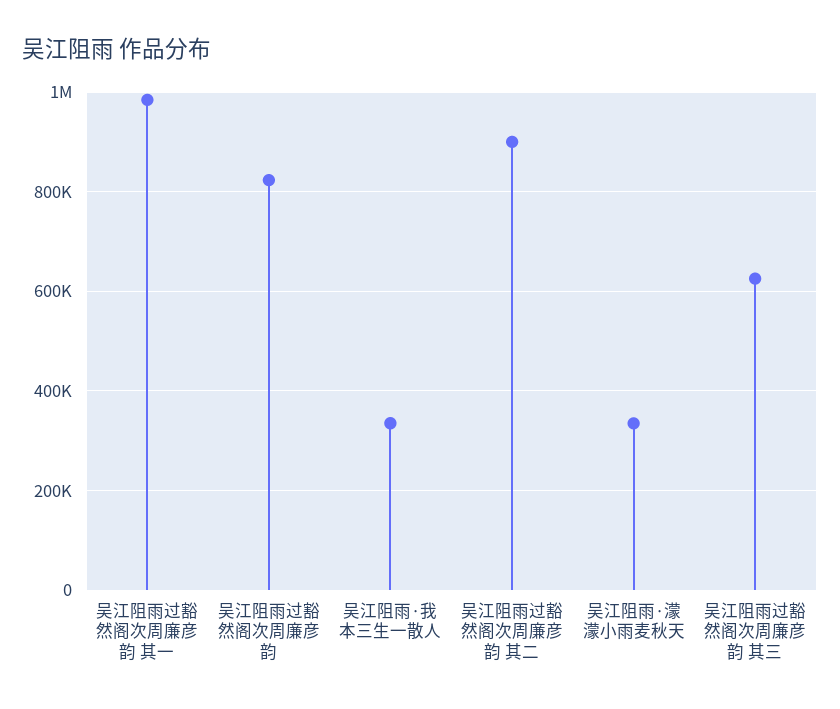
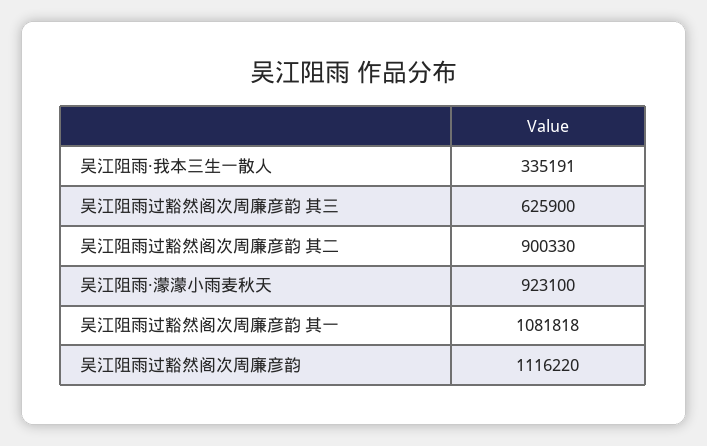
  {
-   "吴江阻雨过豁然阁次周廉彦韵 其一": 980000,
+   "吴江阻雨过豁然阁次周廉彦韵 其一": 1081818,
-   "吴江阻雨过豁然阁次周廉彦韵": 820000,
+   "吴江阻雨过豁然阁次周廉彦韵": 1116220,
    "吴江阻雨·我本三生一散人": 335191,
    "吴江阻雨过豁然阁次周廉彦韵 其二": 900330,
-   "吴江阻雨·濛濛小雨麦秋天": 340000,
+   "吴江阻雨·濛濛小雨麦秋天": 923100,
    "吴江阻雨过豁然阁次周廉彦韵 其三": 625900
  }

